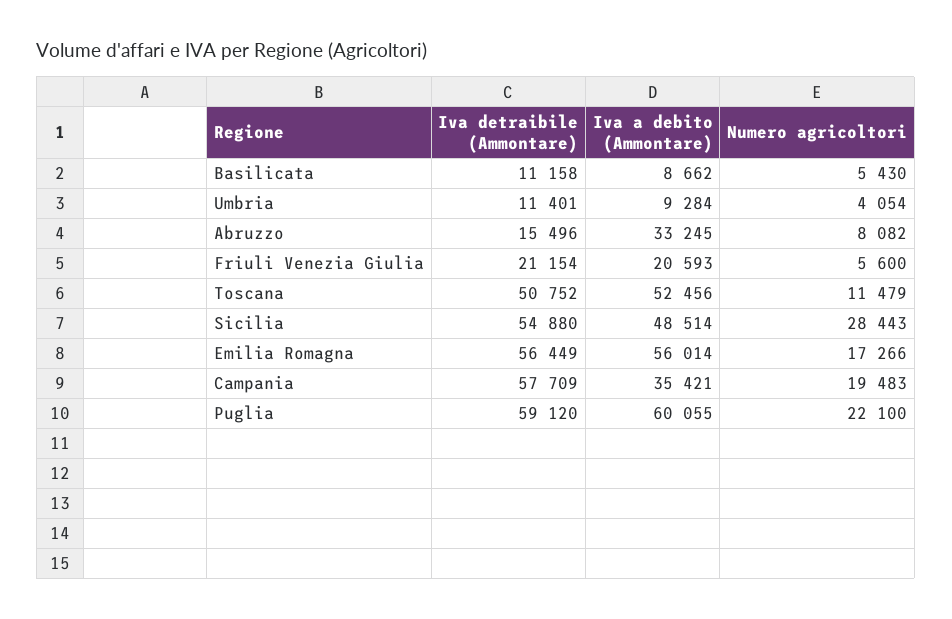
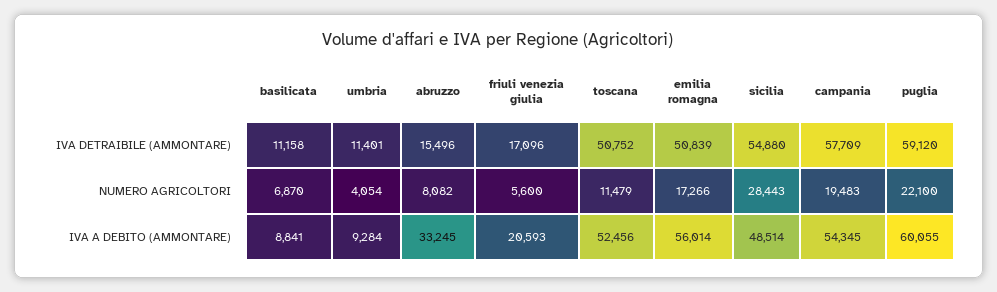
  {
    "Iva detraibile (Ammontare)": {
      "Basilicata": 11158,
      "Umbria": 11401,
      "Abruzzo": 15496,
-     "Friuli Venezia Giulia": 21154,
+     "Friuli Venezia Giulia": 17096,
      "Toscana": 50752,
      "Sicilia": 54880,
-     "Emilia Romagna": 56449,
+     "Emilia Romagna": 50839,
      "Campania": 57709,
      "Puglia": 59120
    },
    "Iva a debito (Ammontare)": {
-     "Basilicata": 8662,
+     "Basilicata": 8841,
      "Umbria": 9284,
      "Abruzzo": 33245,
      "Friuli Venezia Giulia": 20593,
      "Toscana": 52456,
      "Sicilia": 48514,
      "Emilia Romagna": 56014,
-     "Campania": 35421,
+     "Campania": 54345,
      "Puglia": 60055
    },
    "Numero agricoltori": {
-     "Basilicata": 5430,
+     "Basilicata": 6870,
      "Umbria": 4054,
      "Abruzzo": 8082,
      "Friuli Venezia Giulia": 5600,
      "Toscana": 11479,
      "Sicilia": 28443,
      "Emilia Romagna": 17266,
      "Campania": 19483,
      "Puglia": 22100
    }
  }

